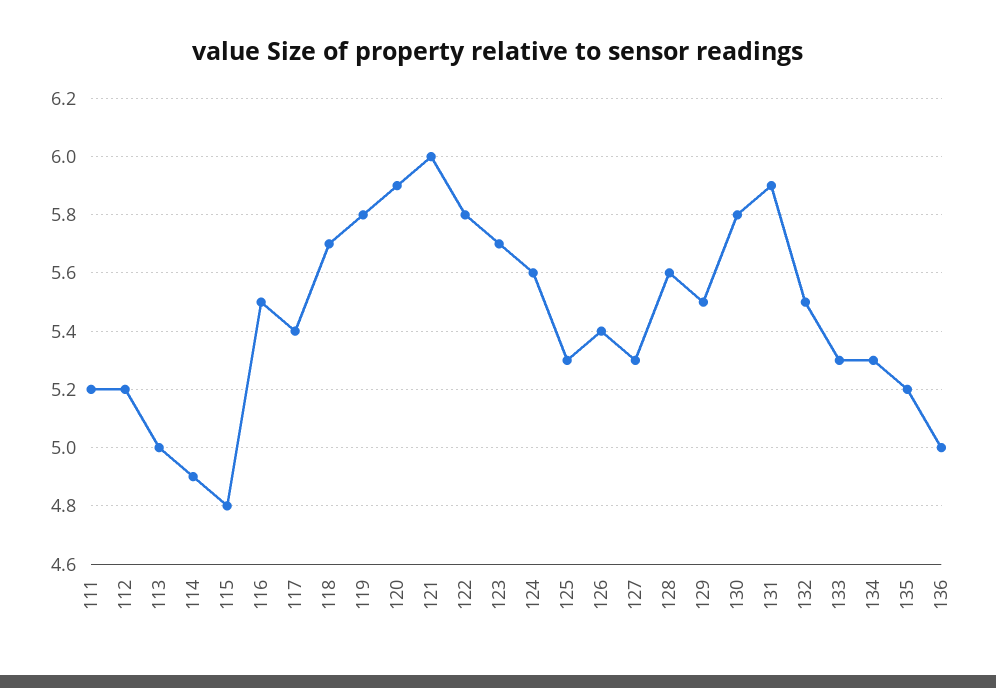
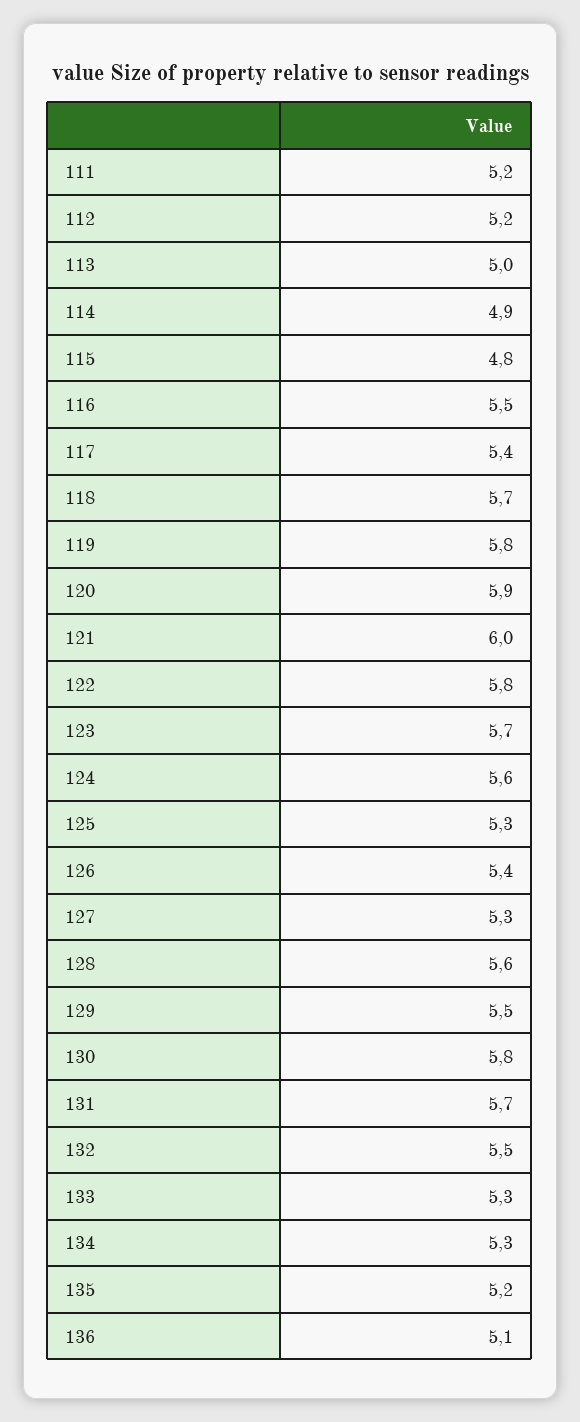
  {
    "111": 5.2,
    "112": 5.2,
    "113": 5,
    "114": 4.9,
    "115": 4.8,
    "116": 5.5,
    "117": 5.4,
    "118": 5.7,
    "119": 5.8,
    "120": 5.9,
    "121": 6,
    "122": 5.8,
    "123": 5.7,
    "124": 5.6,
    "125": 5.3,
    "126": 5.4,
    "127": 5.3,
    "128": 5.6,
    "129": 5.5,
    "130": 5.8,
-   "131": 5.9,
+   "131": 5.7,
    "132": 5.5,
    "133": 5.3,
    "134": 5.3,
    "135": 5.2,
-   "136": 5
+   "136": 5.1
  }

